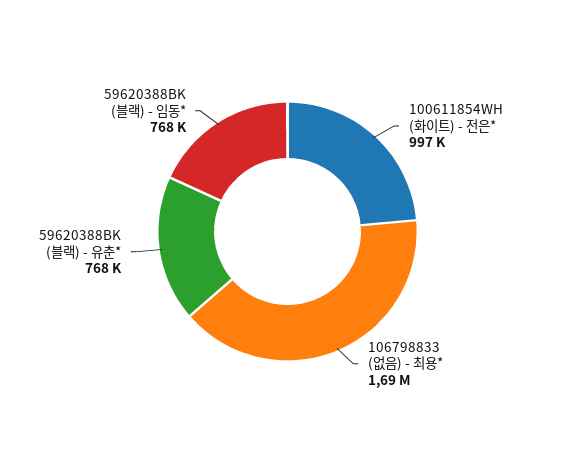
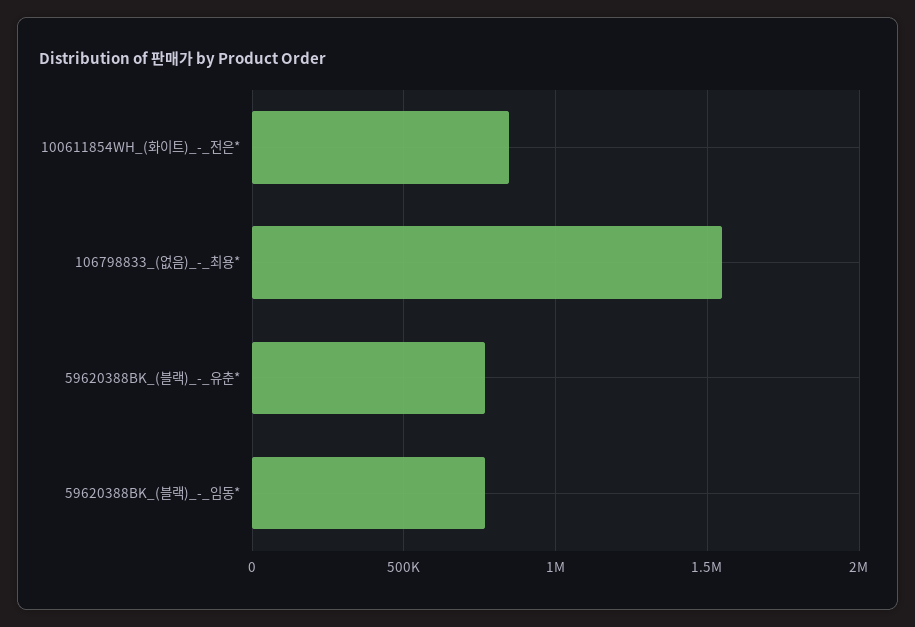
  {
-   "100611854WH (화이트) - 전은*": 997000,
+   "100611854WH (화이트) - 전은*": 850000,
-   "106798833 (없음) - 최용*": 1690000,
+   "106798833 (없음) - 최용*": 1550000,
    "59620388BK (블랙) - 유춘*": 768000,
    "59620388BK (블랙) - 임동*": 768000
  }

